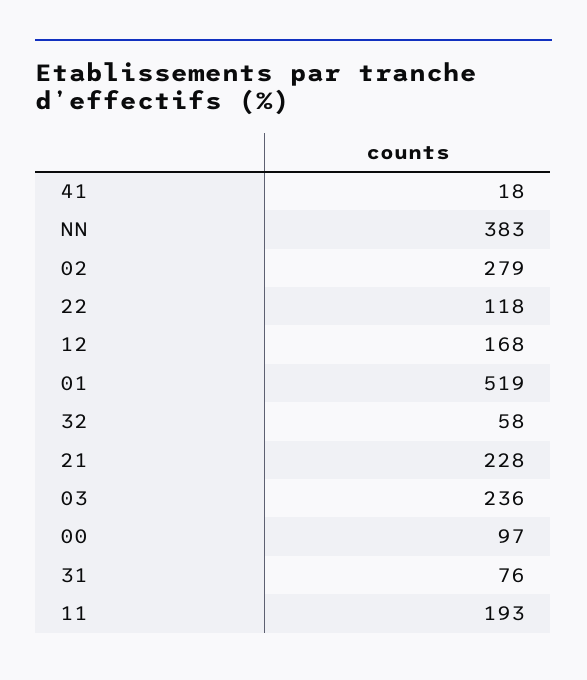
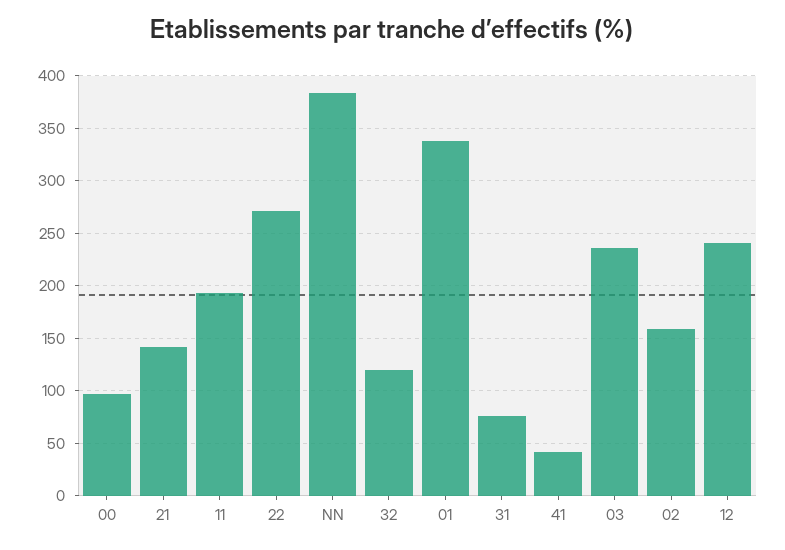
  {
-   "41": 18,
+   "41": 40,
    "NN": 383,
-   "02": 279,
+   "02": 160,
-   "22": 118,
+   "22": 270,
-   "12": 168,
+   "12": 240,
-   "01": 519,
+   "01": 340,
-   "32": 58,
+   "32": 120,
-   "21": 228,
+   "21": 140,
    "03": 236,
    "00": 97,
    "31": 76,
    "11": 193
  }

